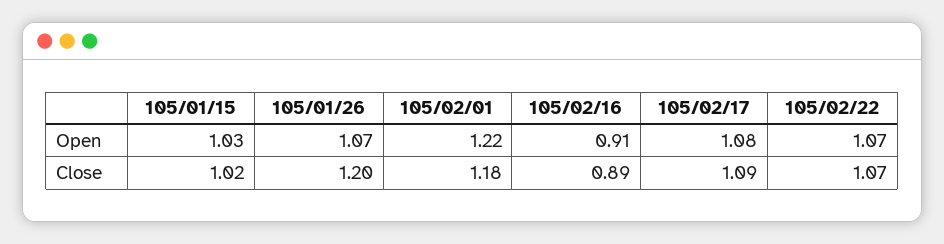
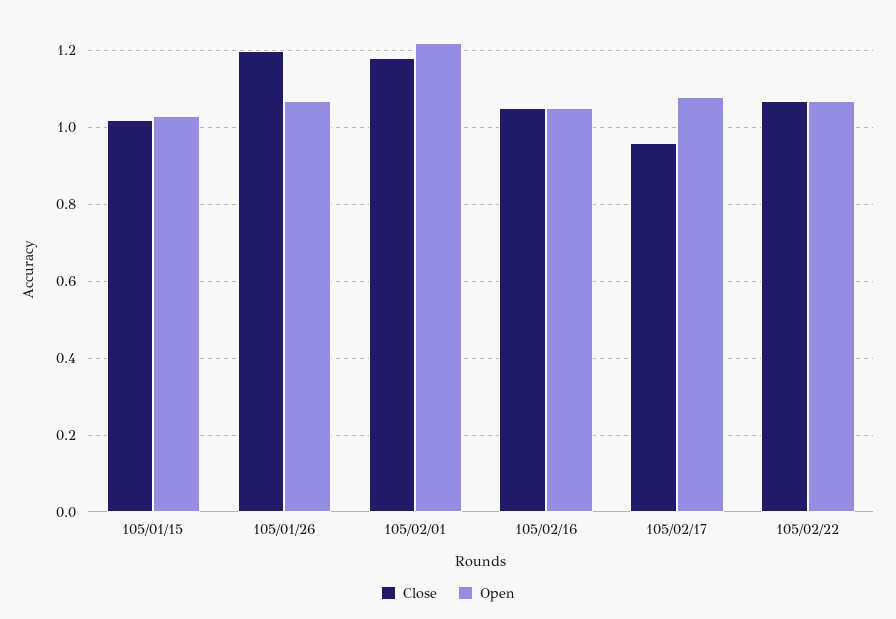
  {
    "Open": {
      "105/01/15": 1.03,
      "105/01/26": 1.07,
      "105/02/01": 1.22,
-     "105/02/16": 0.91,
+     "105/02/16": 1.05,
      "105/02/17": 1.08,
      "105/02/22": 1.07
    },
    "Close": {
      "105/01/15": 1.02,
      "105/01/26": 1.2,
      "105/02/01": 1.18,
-     "105/02/16": 0.89,
+     "105/02/16": 1.05,
-     "105/02/17": 1.09,
+     "105/02/17": 0.95,
      "105/02/22": 1.07
    }
  }

